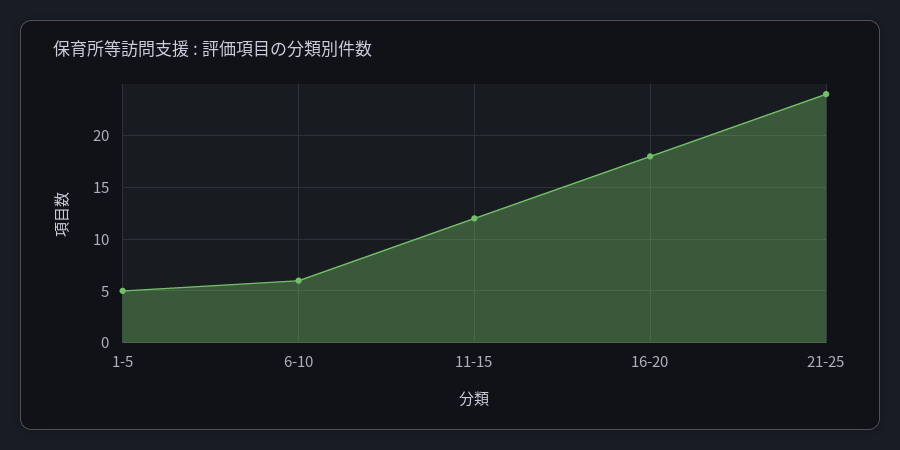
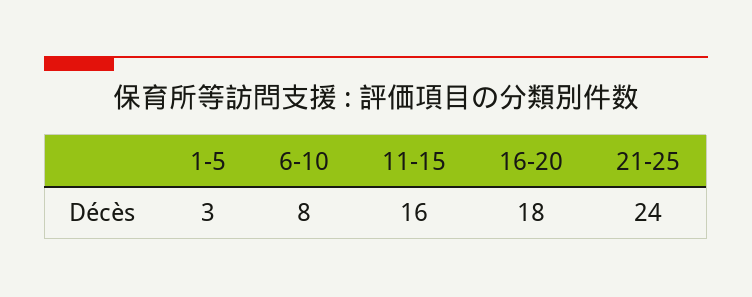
  {
-   "1-5": 5,
+   "1-5": 3,
-   "6-10": 6,
+   "6-10": 8,
-   "11-15": 12,
+   "11-15": 16,
    "16-20": 18,
    "21-25": 24
  }

